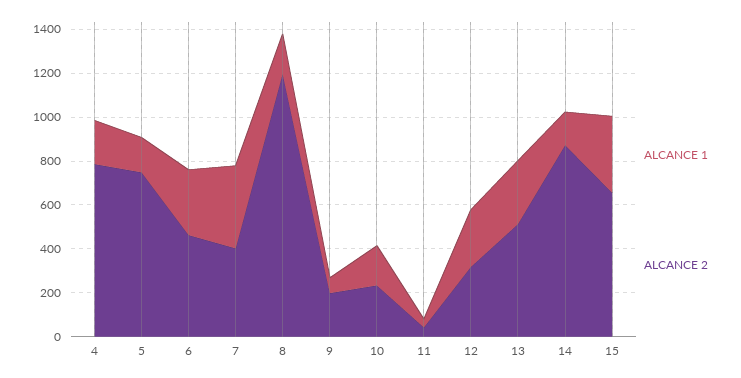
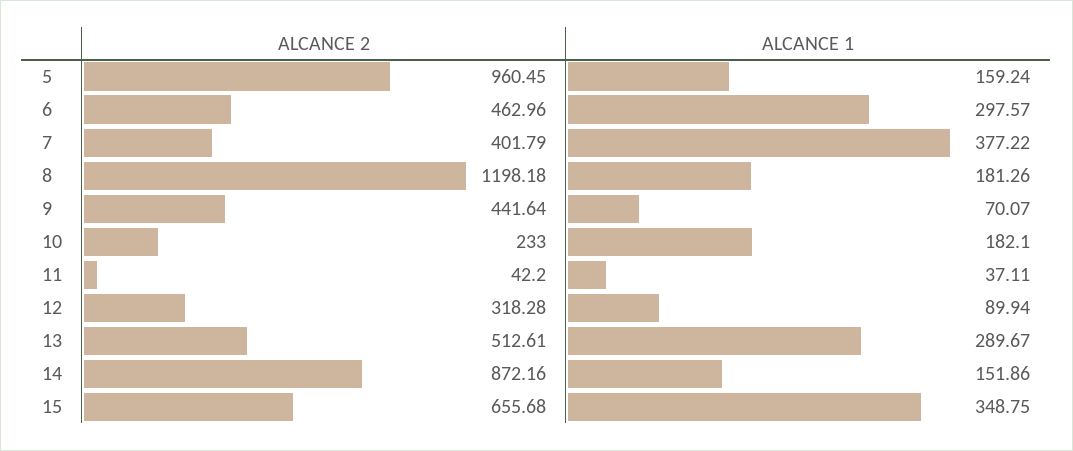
  {
    "ALCANCE 1": {
-     "4": 200,
      "5": 159.24,
      "6": 297.57,
      "7": 377.22,
      "8": 181.26,
      "9": 70.07,
      "10": 182.1,
      "11": 37.11,
-     "12": 250,
+     "12": 89.94,
      "13": 289.67,
      "14": 151.86,
      "15": 348.75
    },
    "ALCANCE 2": {
-     "4": 800,
-     "5": 750,
+     "5": 960.45,
      "6": 462.96,
      "7": 401.79,
      "8": 1198.18,
-     "9": 200,
+     "9": 441.64,
      "10": 233,
      "11": 42.2,
      "12": 318.28,
      "13": 512.61,
      "14": 872.16,
      "15": 655.68
    }
  }

